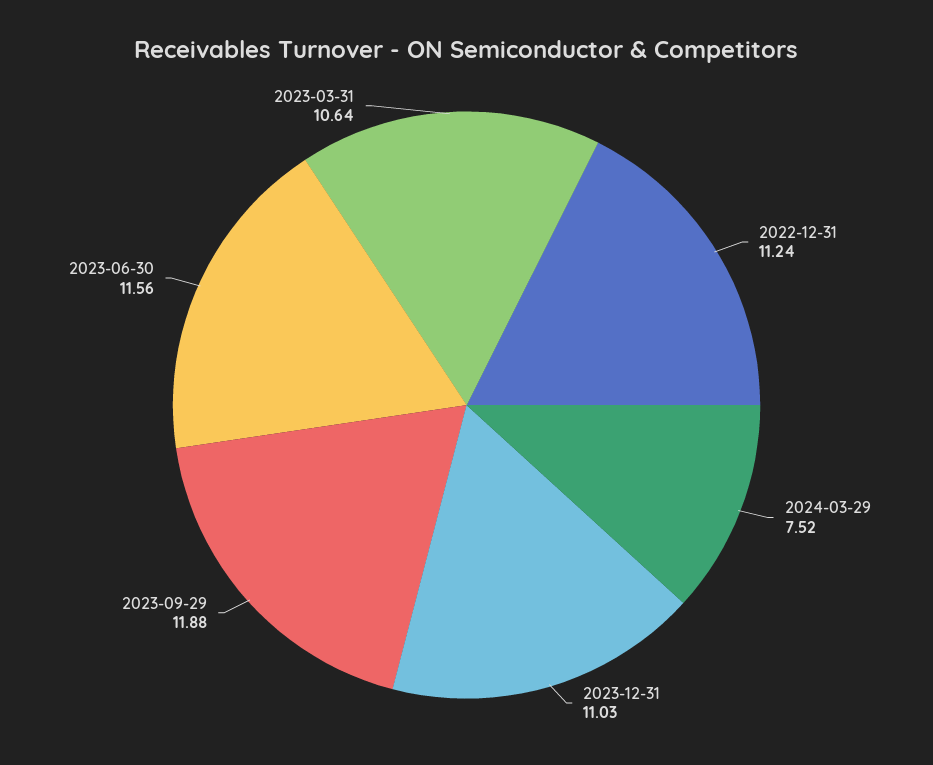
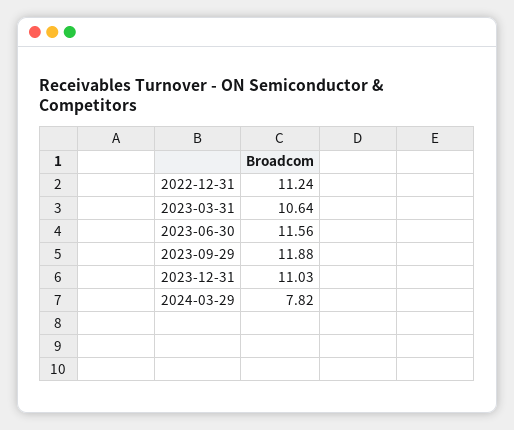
  {
    "2022-12-31": 11.24,
-   "2024-03-29": 7.52,
+   "2024-03-29": 7.82,
    "2023-12-31": 11.03,
    "2023-09-29": 11.88,
    "2023-06-30": 11.56,
    "2023-03-31": 10.64
  }

